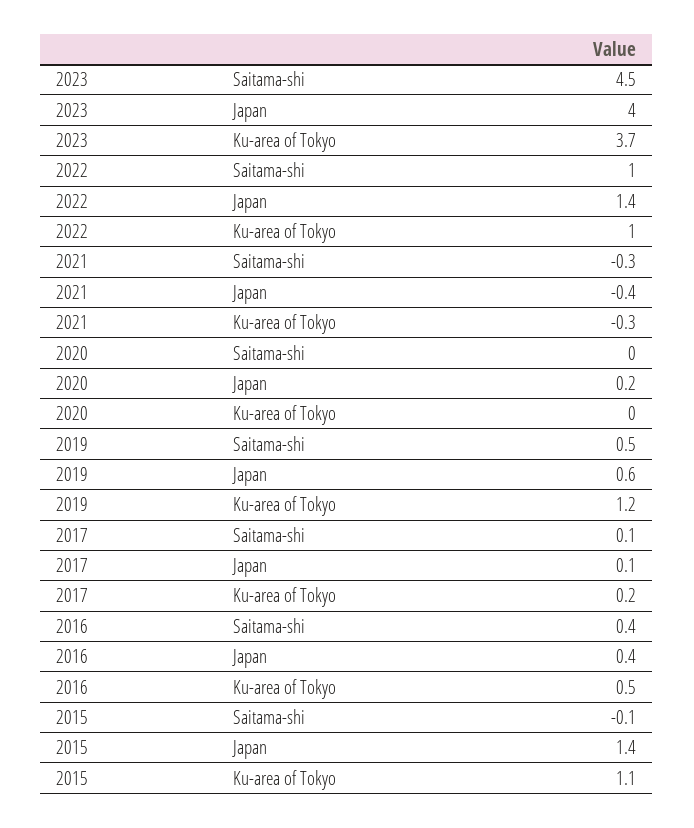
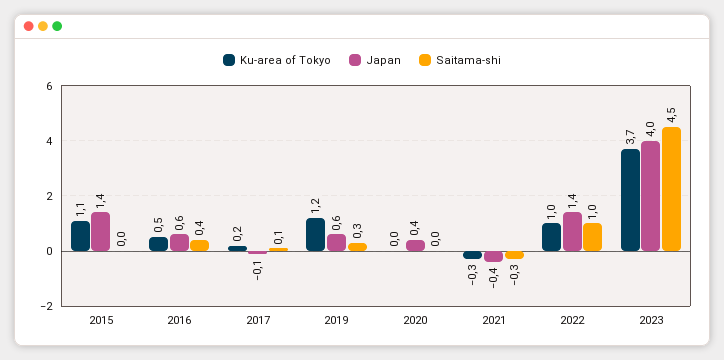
  {
    "Saitama-shi": {
      "2023": 4.5,
      "2022": 1,
      "2021": -0.3,
      "2020": 0,
-     "2019": 0.5,
+     "2019": 0.3,
      "2017": 0.1,
      "2016": 0.4,
-     "2015": -0.1
+     "2015": 0
    },
    "Japan": {
      "2023": 4,
      "2022": 1.4,
      "2021": -0.4,
-     "2020": 0.2,
+     "2020": 0.4,
      "2019": 0.6,
-     "2017": 0.1,
+     "2017": -0.1,
-     "2016": 0.4,
+     "2016": 0.6,
      "2015": 1.4
    },
    "Ku-area of Tokyo": {
      "2023": 3.7,
      "2022": 1,
      "2021": -0.3,
      "2020": 0,
      "2019": 1.2,
      "2017": 0.2,
      "2016": 0.5,
      "2015": 1.1
    }
  }

